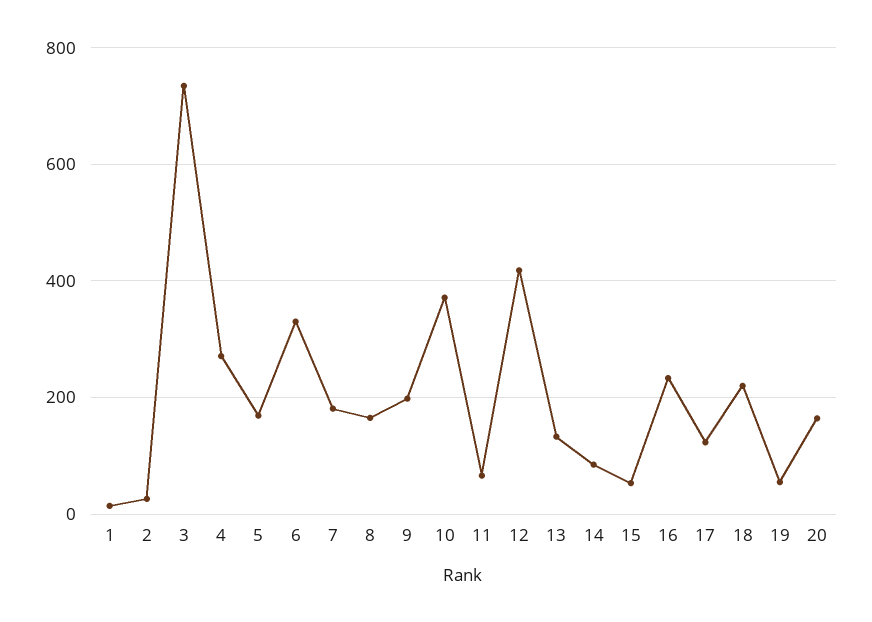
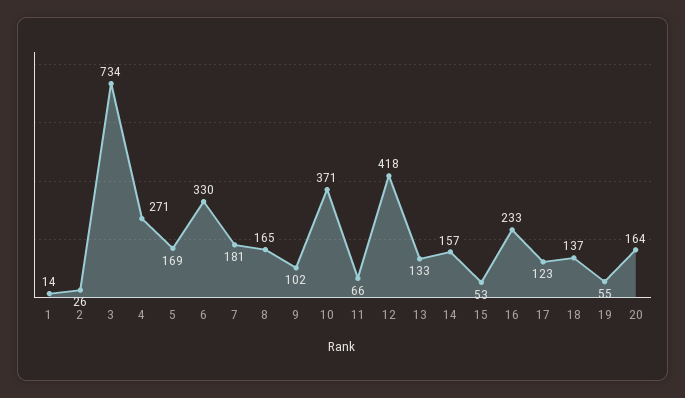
  {
    "1": 14,
    "2": 26,
    "3": 734,
    "4": 271,
    "5": 169,
    "6": 330,
    "7": 181,
    "8": 165,
-   "9": 200,
+   "9": 102,
    "10": 371,
    "11": 66,
    "12": 418,
    "13": 133,
-   "14": 80,
+   "14": 157,
    "15": 53,
    "16": 233,
    "17": 123,
-   "18": 220,
+   "18": 137,
    "19": 55,
    "20": 164
  }

